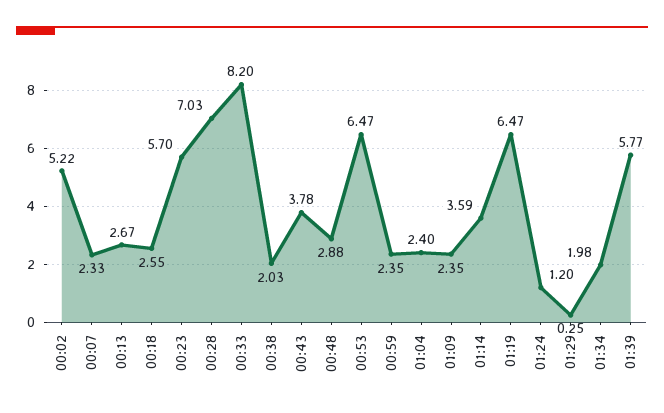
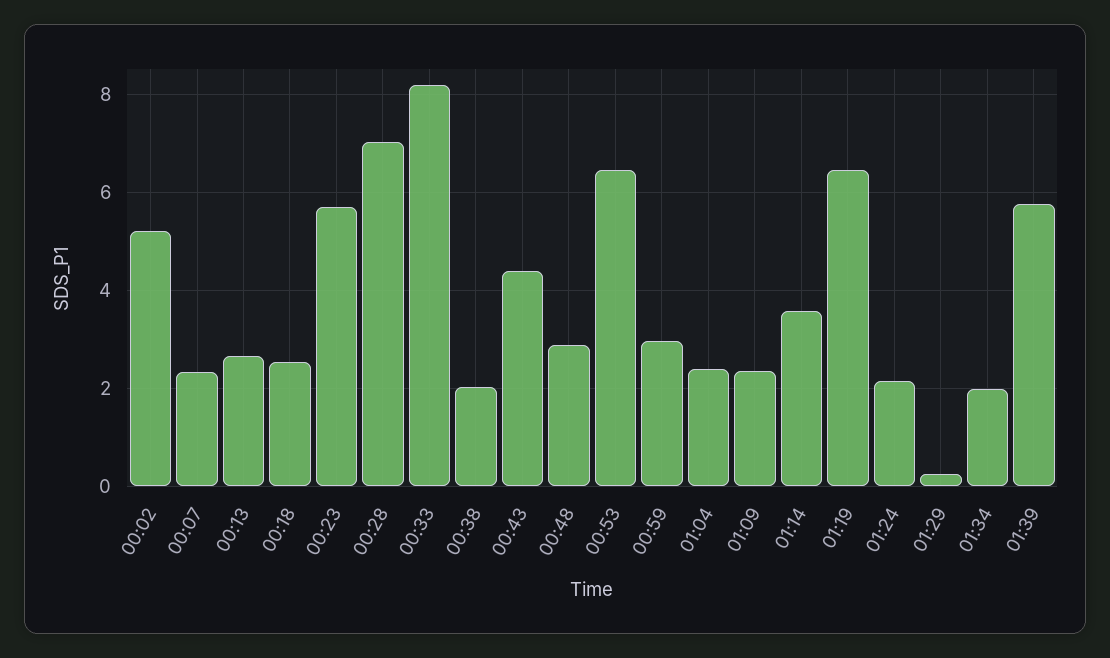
  {
    "00:02": 5.22,
    "00:07": 2.33,
    "00:13": 2.67,
    "00:18": 2.55,
    "00:23": 5.7,
    "00:28": 7.03,
    "00:33": 8.2,
    "00:38": 2.03,
-   "00:43": 3.78,
+   "00:43": 4.4,
    "00:48": 2.88,
    "00:53": 6.47,
-   "00:59": 2.35,
+   "00:59": 3,
    "01:04": 2.4,
    "01:09": 2.35,
    "01:14": 3.59,
    "01:19": 6.47,
-   "01:24": 1.2,
+   "01:24": 2.2,
    "01:29": 0.25,
    "01:34": 1.98,
    "01:39": 5.77
  }

